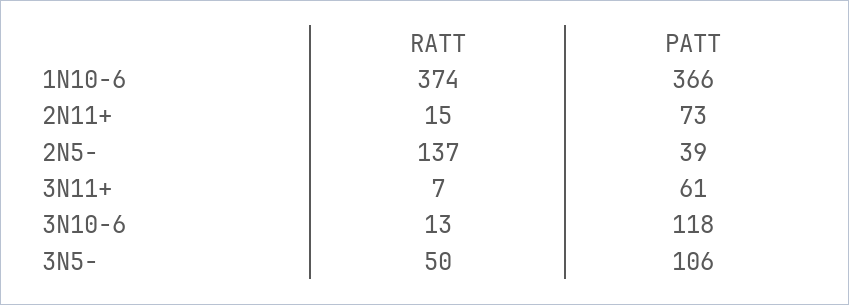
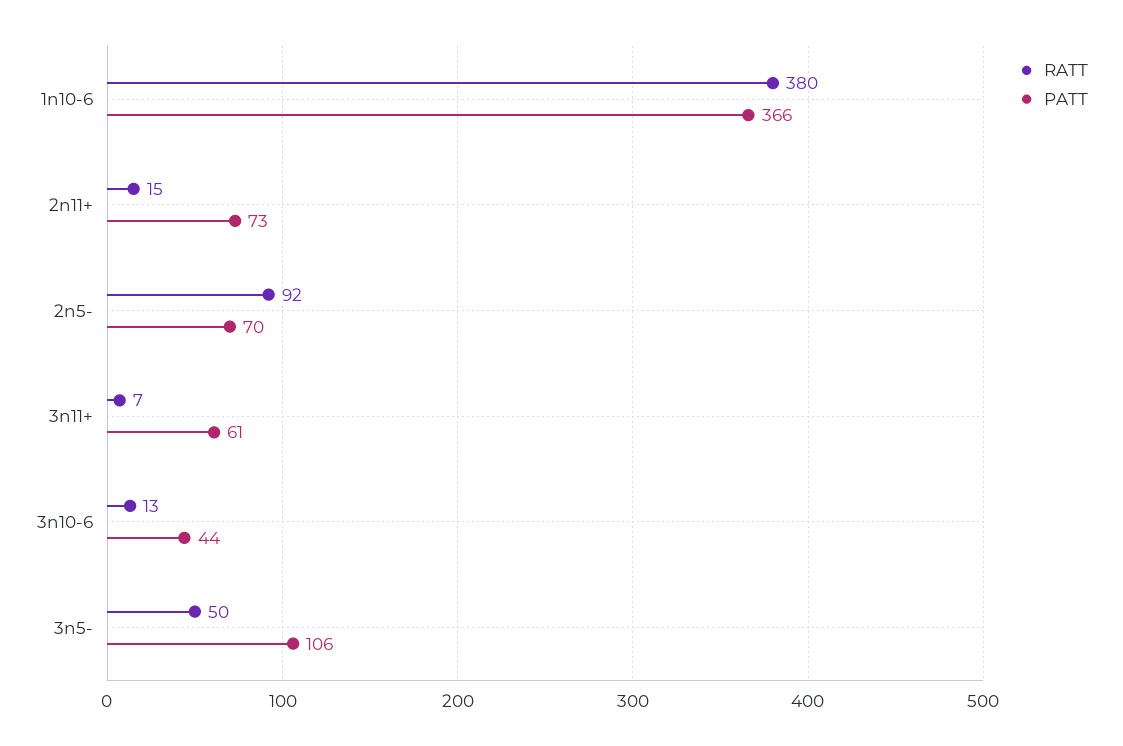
  {
    "RATT": {
-     "1N10-6": 374,
+     "1N10-6": 380,
      "2N11+": 15,
-     "2N5-": 137,
+     "2N5-": 92,
      "3N11+": 7,
      "3N10-6": 13,
      "3N5-": 50
    },
    "PATT": {
      "1N10-6": 366,
      "2N11+": 73,
-     "2N5-": 39,
+     "2N5-": 70,
      "3N11+": 61,
-     "3N10-6": 118,
+     "3N10-6": 44,
      "3N5-": 106
    }
  }

